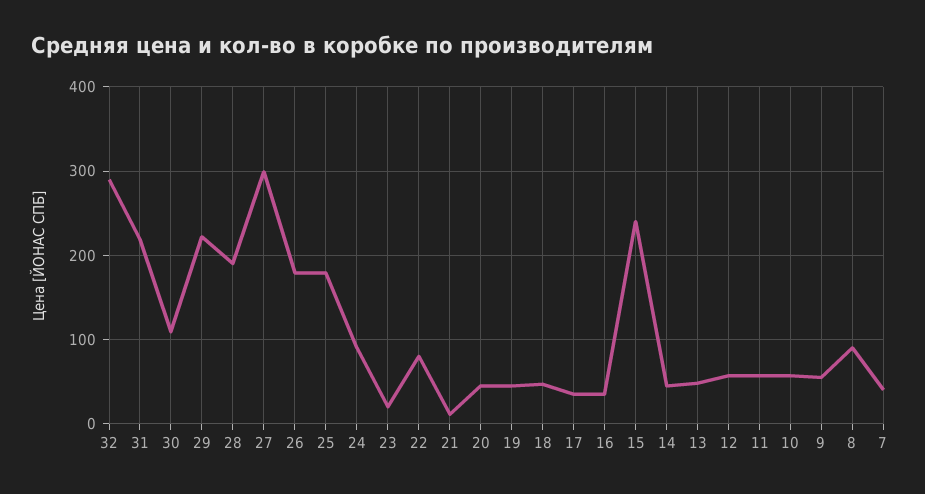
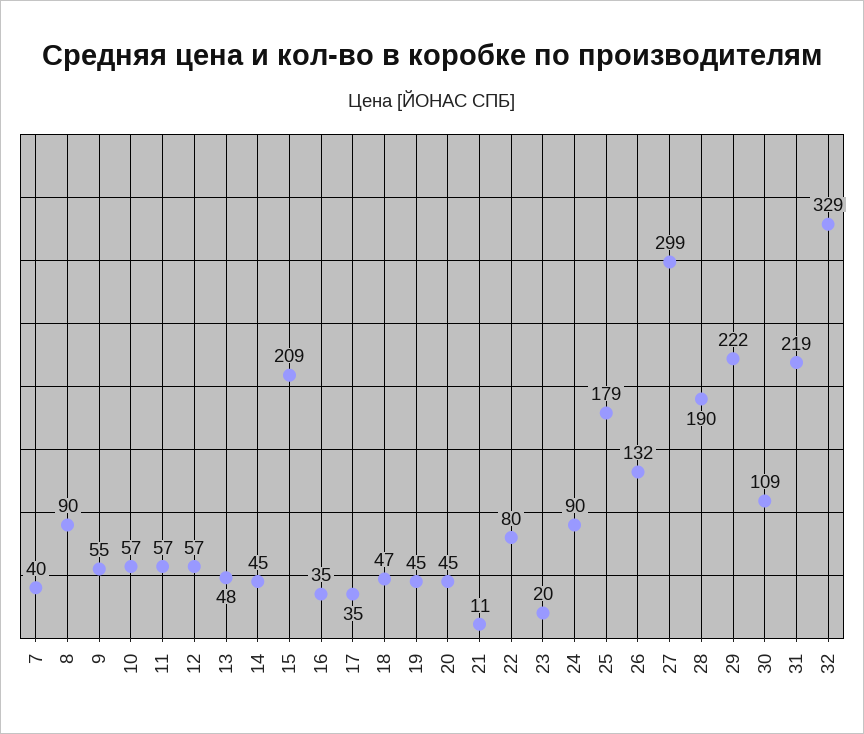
  {
-   "32": 290,
+   "32": 329,
    "31": 219,
    "30": 109,
    "29": 222,
    "28": 190,
    "27": 299,
-   "26": 180,
+   "26": 132,
    "25": 179,
    "24": 90,
    "23": 20,
    "22": 80,
    "21": 11,
    "20": 45,
    "19": 45,
    "18": 47,
    "17": 35,
    "16": 35,
-   "15": 240,
+   "15": 209,
    "14": 45,
    "13": 48,
    "12": 57,
    "11": 57,
    "10": 57,
    "9": 55,
    "8": 90,
    "7": 40
  }

